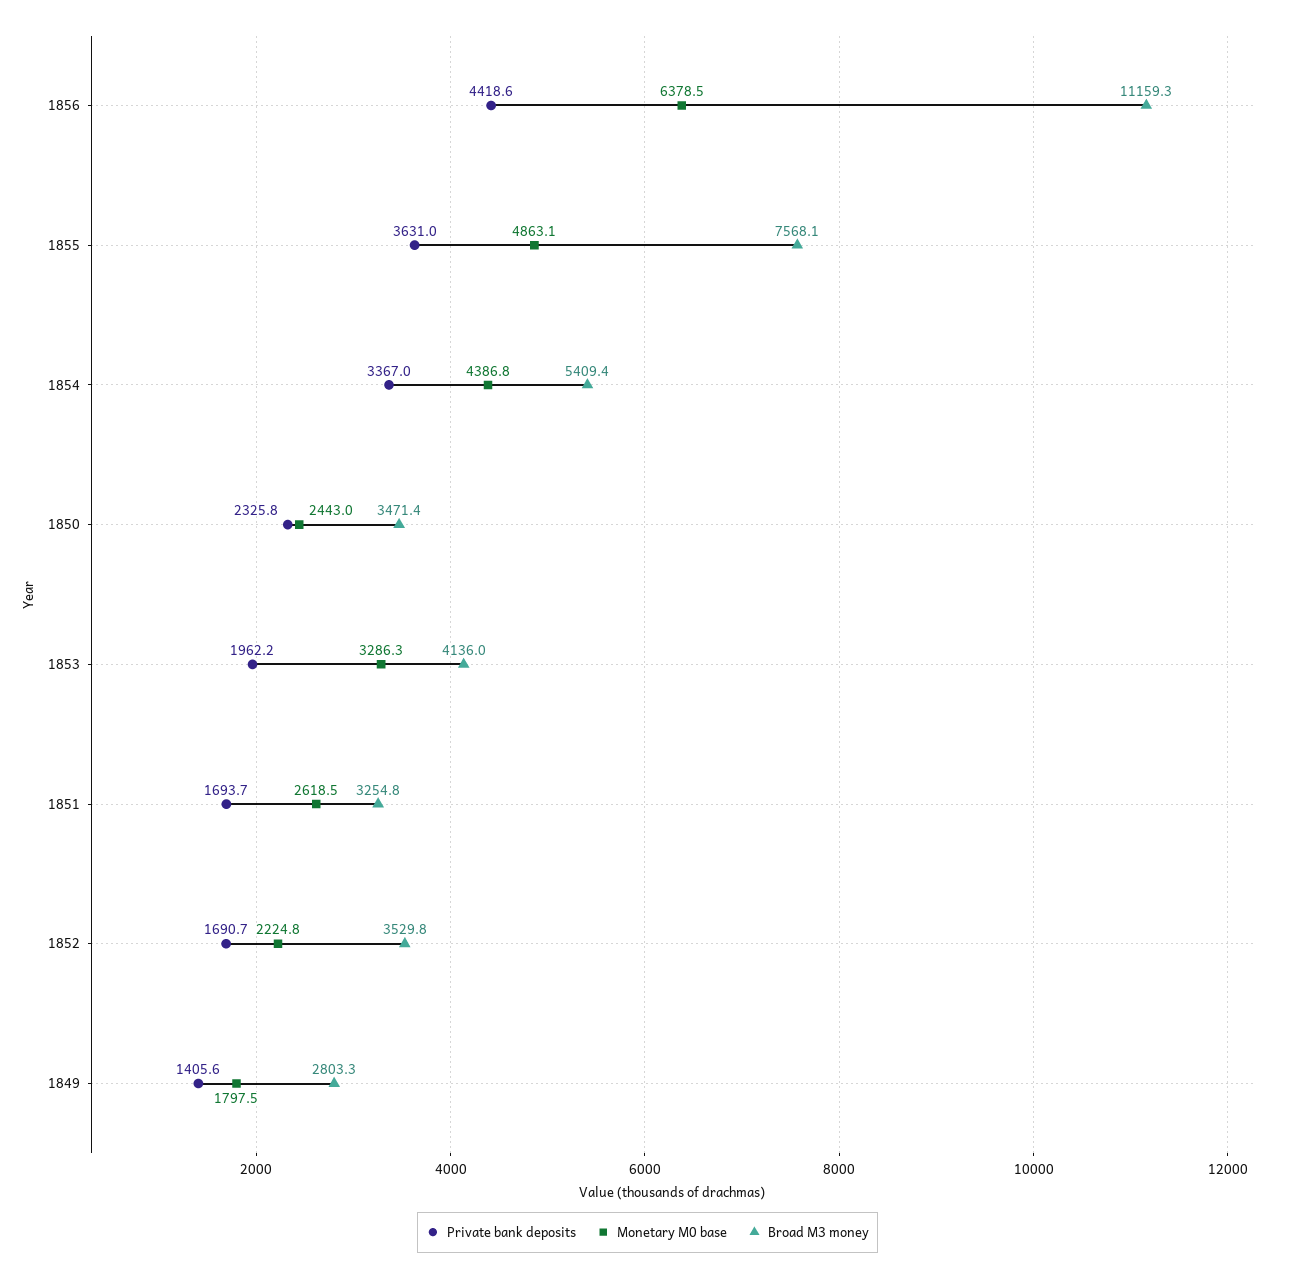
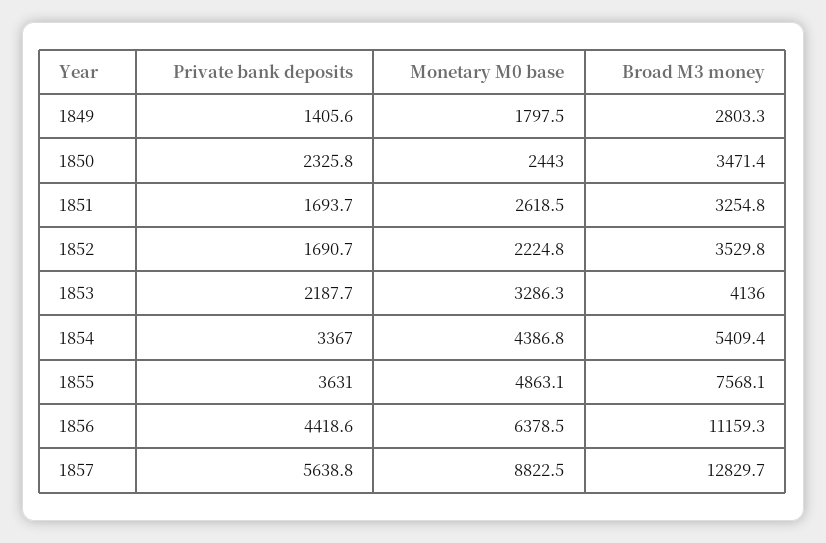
  {
    "Private bank deposits": {
      "1856": 4418.6,
      "1855": 3631,
      "1854": 3367,
      "1850": 2325.8,
-     "1853": 1962.2,
+     "1853": 2187.7,
      "1851": 1693.7,
      "1852": 1690.7,
-     "1849": 1405.6
+     "1849": 1405.6,
+     "1857": 5638.8
    },
    "Monetary M0 base": {
      "1856": 6378.5,
      "1855": 4863.1,
      "1854": 4386.8,
      "1850": 2443,
      "1853": 3286.3,
      "1851": 2618.5,
      "1852": 2224.8,
-     "1849": 1797.5
+     "1849": 1797.5,
+     "1857": 8822.5
    },
    "Broad M3 money": {
      "1856": 11159.3,
      "1855": 7568.1,
      "1854": 5409.4,
      "1850": 3471.4,
      "1853": 4136,
      "1851": 3254.8,
      "1852": 3529.8,
-     "1849": 2803.3
+     "1849": 2803.3,
+     "1857": 12829.7
    }
  }

